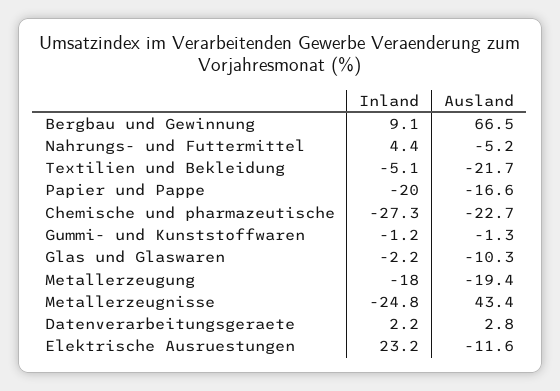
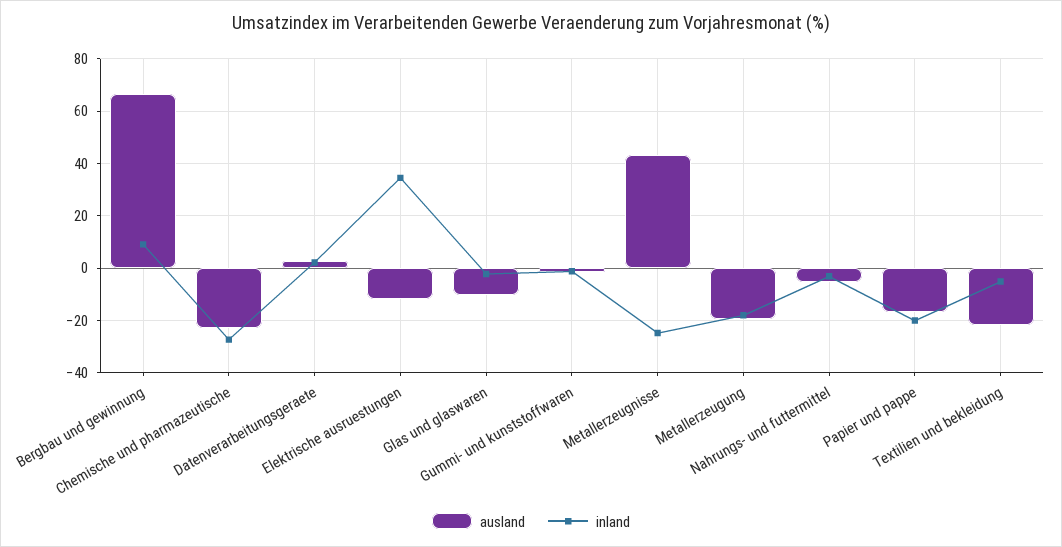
  {
    "Inland": {
      "Bergbau und Gewinnung": 9.1,
-     "Nahrungs- und Futtermittel": 4.4,
+     "Nahrungs- und Futtermittel": -2.5,
      "Textilien und Bekleidung": -5.1,
      "Papier und Pappe": -20,
      "Chemische und pharmazeutische": -27.3,
      "Gummi- und Kunststoffwaren": -1.2,
      "Glas und Glaswaren": -2.2,
      "Metallerzeugung": -18,
      "Metallerzeugnisse": -24.8,
      "Datenverarbeitungsgeraete": 2.2,
-     "Elektrische Ausruestungen": 23.2
+     "Elektrische Ausruestungen": 35
    },
    "Ausland": {
      "Bergbau und Gewinnung": 66.5,
      "Nahrungs- und Futtermittel": -5.2,
      "Textilien und Bekleidung": -21.7,
      "Papier und Pappe": -16.6,
      "Chemische und pharmazeutische": -22.7,
      "Gummi- und Kunststoffwaren": -1.3,
      "Glas und Glaswaren": -10.3,
      "Metallerzeugung": -19.4,
      "Metallerzeugnisse": 43.4,
      "Datenverarbeitungsgeraete": 2.8,
      "Elektrische Ausruestungen": -11.6
    }
  }

